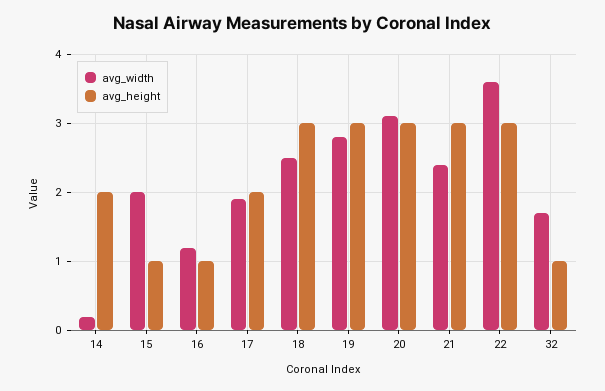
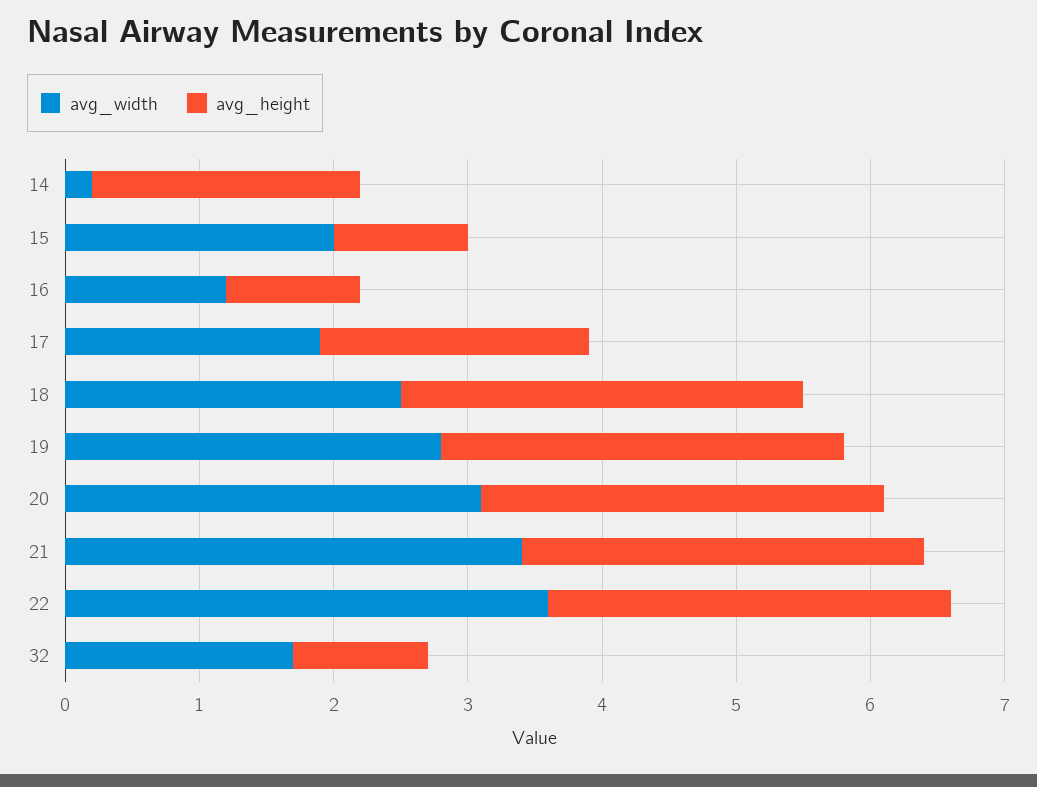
  {
    "avg_width": {
      "14": 0.2,
      "15": 2,
      "16": 1.2,
      "17": 1.9,
      "18": 2.5,
      "19": 2.8,
      "20": 3.1,
-     "21": 2.4,
+     "21": 3.4,
      "22": 3.6,
      "32": 1.7
    },
    "avg_height": {
      "14": 2,
      "15": 1,
      "16": 1,
      "17": 2,
      "18": 3,
      "19": 3,
      "20": 3,
      "21": 3,
      "22": 3,
      "32": 1
    }
  }

